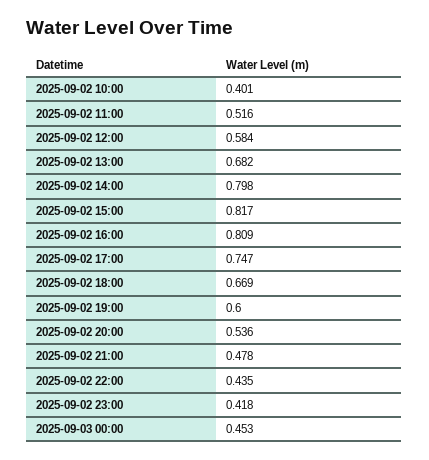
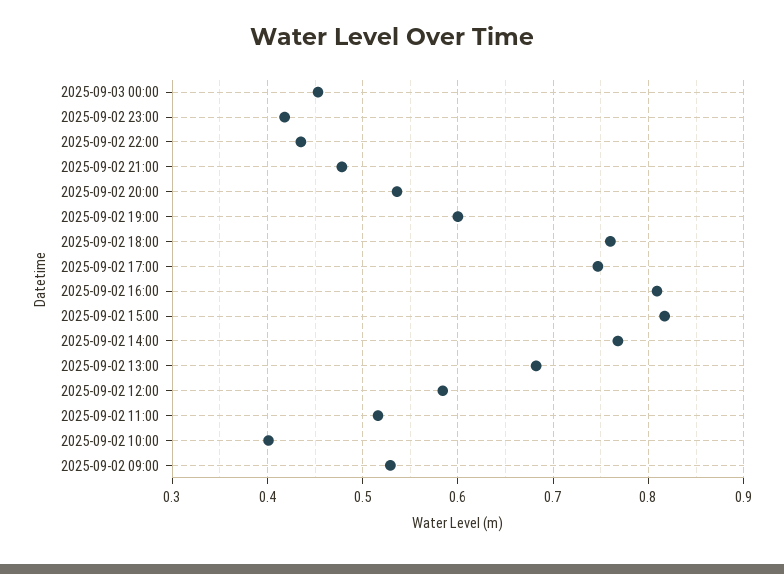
  {
    "2025-09-02 10:00": 0.401,
    "2025-09-02 11:00": 0.516,
    "2025-09-02 12:00": 0.584,
    "2025-09-02 13:00": 0.682,
-   "2025-09-02 14:00": 0.798,
+   "2025-09-02 14:00": 0.77,
    "2025-09-02 15:00": 0.817,
    "2025-09-02 16:00": 0.809,
    "2025-09-02 17:00": 0.747,
-   "2025-09-02 18:00": 0.669,
+   "2025-09-02 18:00": 0.76,
    "2025-09-02 19:00": 0.6,
    "2025-09-02 20:00": 0.536,
    "2025-09-02 21:00": 0.478,
    "2025-09-02 22:00": 0.435,
    "2025-09-02 23:00": 0.418,
-   "2025-09-03 00:00": 0.453
+   "2025-09-03 00:00": 0.453,
+   "2025-09-02 09:00": 0.53
  }

